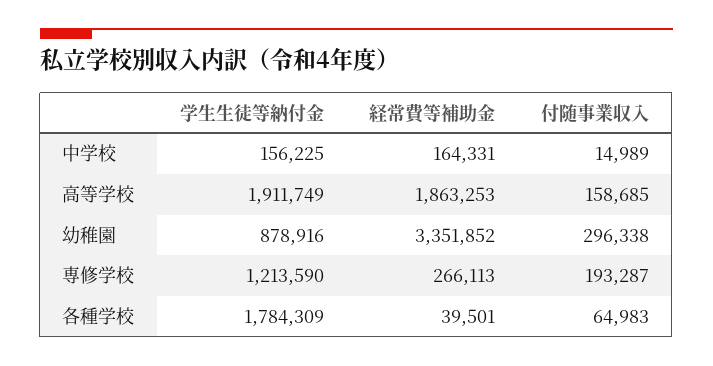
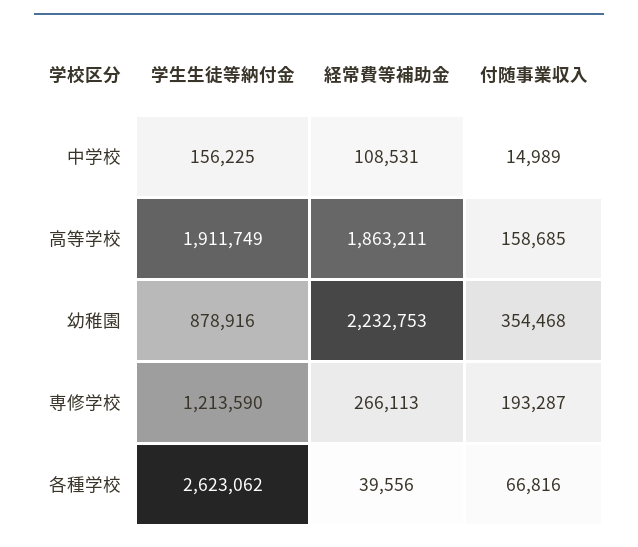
  {
    "学生生徒等納付金": {
      "中学校": 156225,
      "高等学校": 1911749,
      "幼稚園": 878916,
      "専修学校": 1213590,
-     "各種学校": 1784309
+     "各種学校": 2623062
    },
    "経常費等補助金": {
-     "中学校": 164331,
+     "中学校": 108531,
-     "高等学校": 1863253,
+     "高等学校": 1863211,
-     "幼稚園": 3351852,
+     "幼稚園": 2232753,
      "専修学校": 266113,
-     "各種学校": 39501
+     "各種学校": 39556
    },
    "付随事業収入": {
      "中学校": 14989,
      "高等学校": 158685,
-     "幼稚園": 296338,
+     "幼稚園": 354468,
      "専修学校": 193287,
-     "各種学校": 64983
+     "各種学校": 66816
    }
  }

